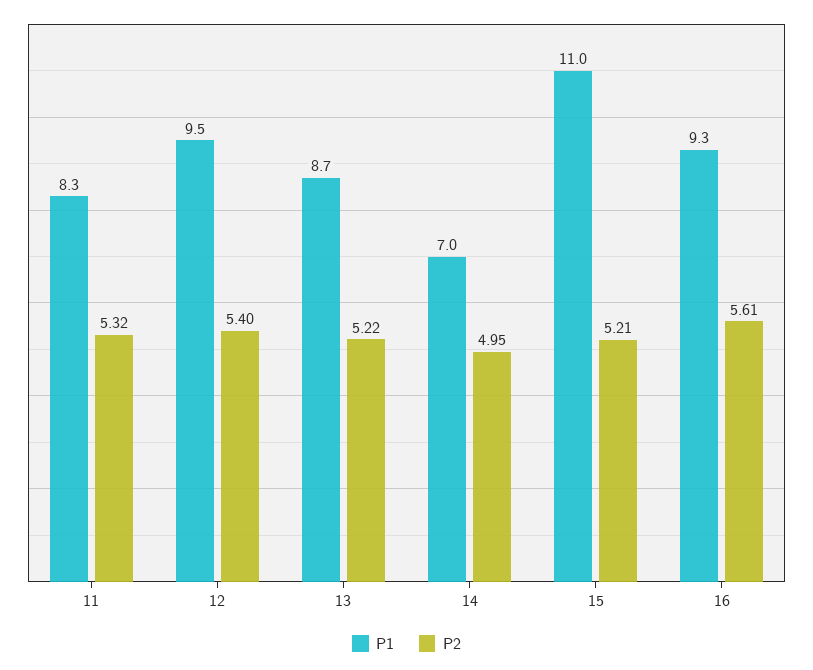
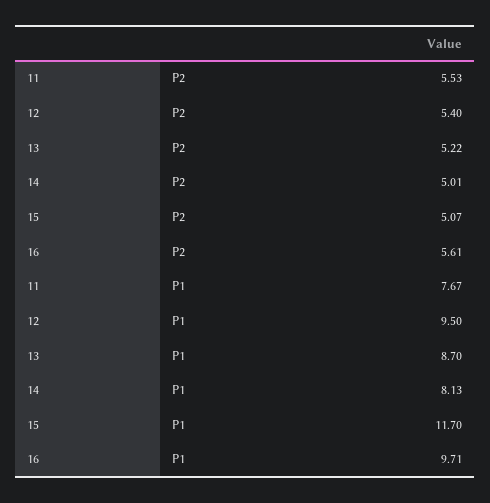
  {
    "P1": {
-     "11": 8.3,
+     "11": 7.67,
      "12": 9.5,
      "13": 8.7,
-     "14": 7,
+     "14": 8.13,
-     "15": 11,
+     "15": 11.7,
-     "16": 9.3
+     "16": 9.71
    },
    "P2": {
-     "11": 5.32,
+     "11": 5.53,
      "12": 5.4,
      "13": 5.22,
-     "14": 4.95,
+     "14": 5.01,
-     "15": 5.21,
+     "15": 5.07,
      "16": 5.61
    }
  }

